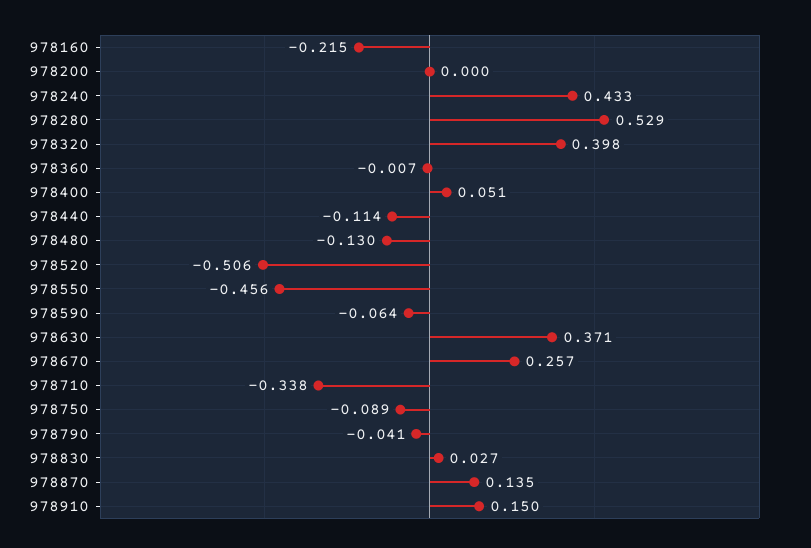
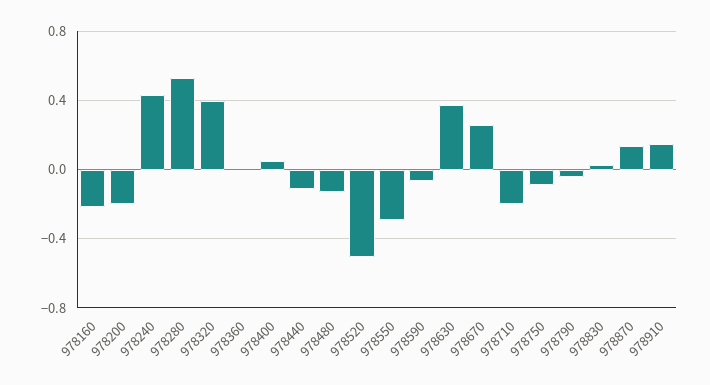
  {
    "978160": -0.215,
-   "978200": 0,
+   "978200": -0.2,
    "978240": 0.433,
    "978280": 0.529,
    "978320": 0.398,
    "978360": -0.007,
    "978400": 0.051,
    "978440": -0.114,
    "978480": -0.13,
    "978520": -0.506,
-   "978550": -0.456,
+   "978550": -0.3,
    "978590": -0.064,
    "978630": 0.371,
    "978670": 0.257,
-   "978710": -0.338,
+   "978710": -0.2,
    "978750": -0.089,
    "978790": -0.041,
    "978830": 0.027,
    "978870": 0.135,
    "978910": 0.15
  }

